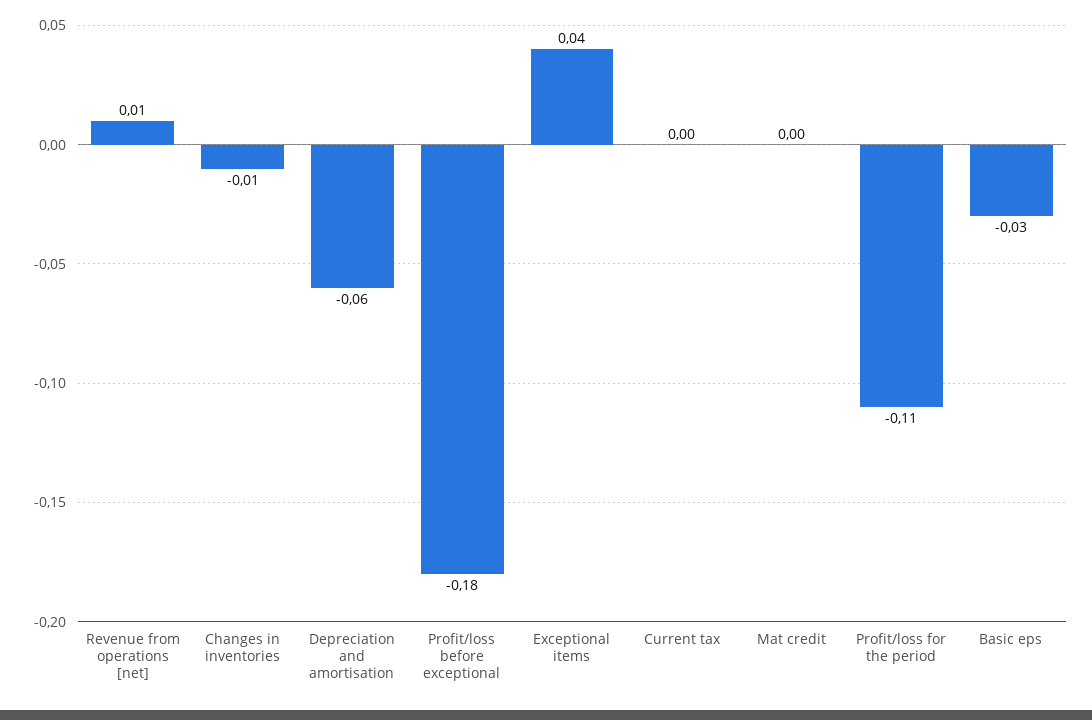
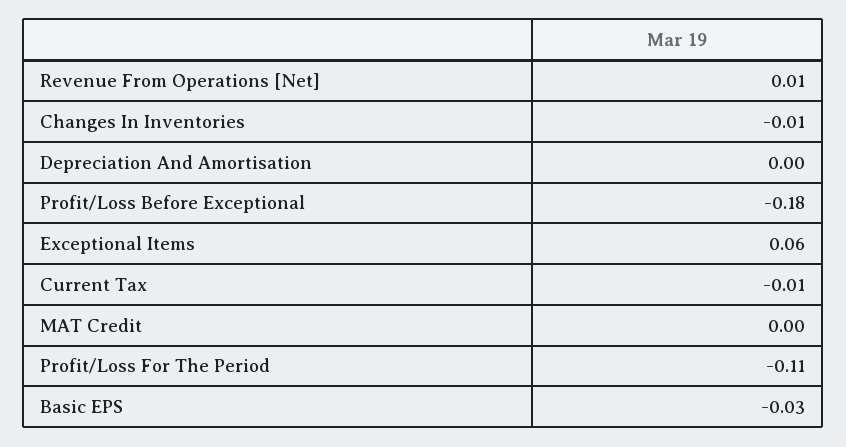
  {
    "Revenue from operations [net]": 0.01,
    "Changes in inventories": -0.01,
-   "Depreciation and amortisation": -0.06,
+   "Depreciation and amortisation": 0,
    "Profit/loss before exceptional": -0.18,
-   "Exceptional items": 0.04,
+   "Exceptional items": 0.06,
-   "Current tax": 0,
+   "Current tax": -0.01,
    "Mat credit": 0,
    "Profit/loss for the period": -0.11,
    "Basic eps": -0.03
  }

